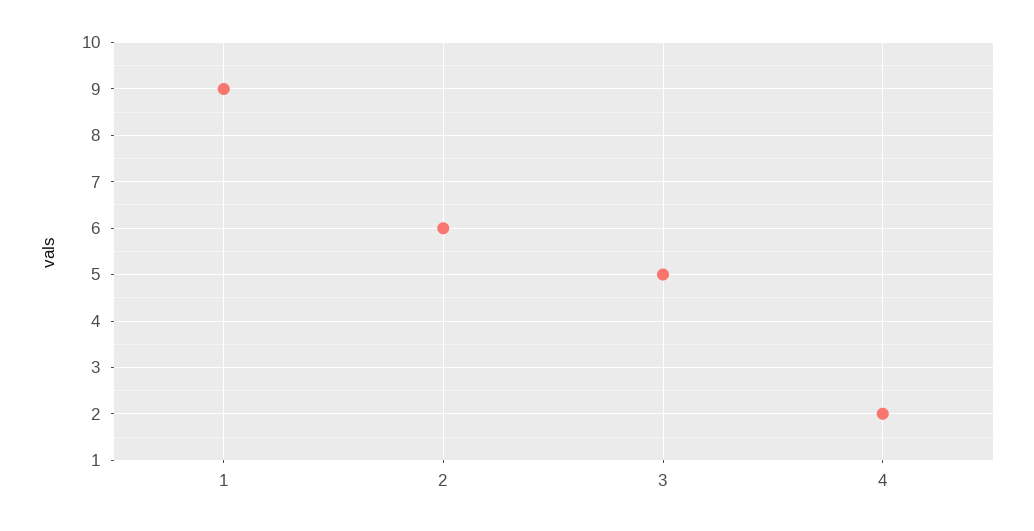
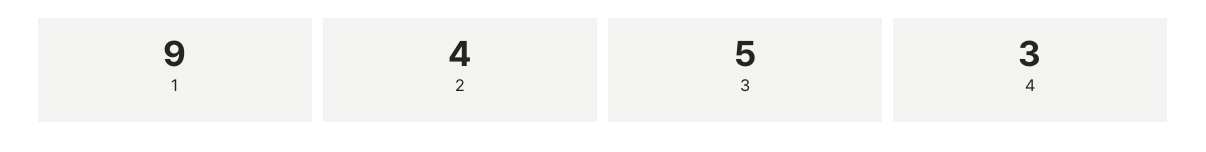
  {
    "1": 9,
-   "2": 6,
+   "2": 4,
    "3": 5,
-   "4": 2
+   "4": 3
  }

